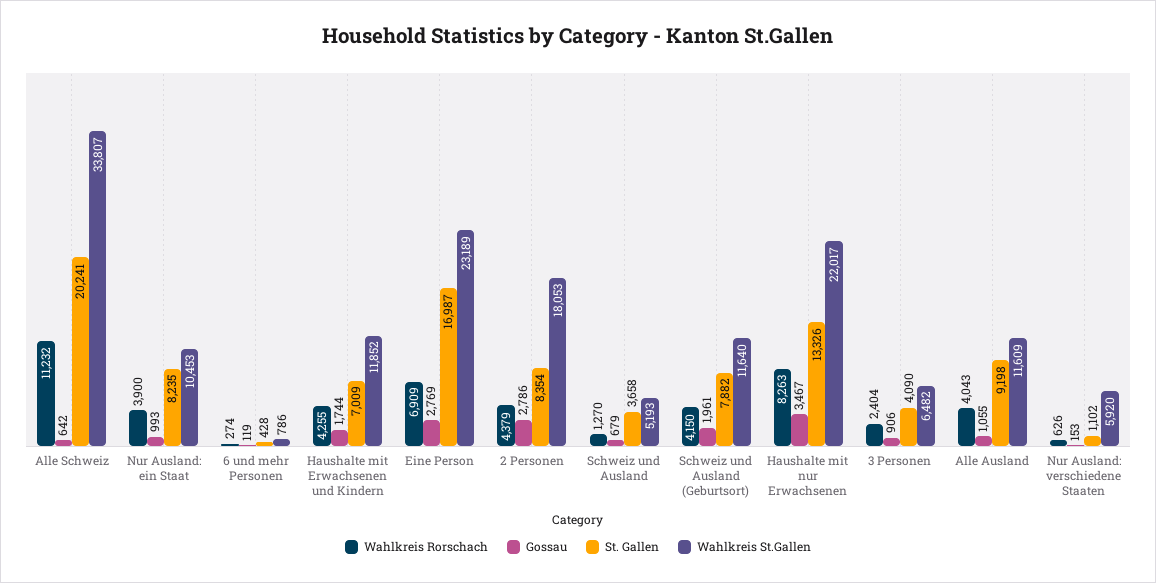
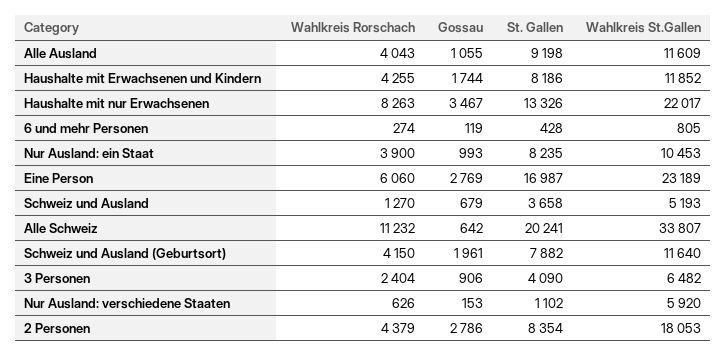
  {
    "Wahlkreis Rorschach": {
      "Alle Schweiz": 11232,
      "Nur Ausland: ein Staat": 3900,
      "6 und mehr Personen": 274,
      "Haushalte mit Erwachsenen und Kindern": 4255,
-     "Eine Person": 6909,
+     "Eine Person": 6060,
      "2 Personen": 4379,
      "Schweiz und Ausland": 1270,
      "Schweiz und Ausland (Geburtsort)": 4150,
      "Haushalte mit nur Erwachsenen": 8263,
      "3 Personen": 2404,
      "Alle Ausland": 4043,
      "Nur Ausland: verschiedene Staaten": 626
    },
    "Gossau": {
      "Alle Schweiz": 642,
      "Nur Ausland: ein Staat": 993,
      "6 und mehr Personen": 119,
      "Haushalte mit Erwachsenen und Kindern": 1744,
      "Eine Person": 2769,
      "2 Personen": 2786,
      "Schweiz und Ausland": 679,
      "Schweiz und Ausland (Geburtsort)": 1961,
      "Haushalte mit nur Erwachsenen": 3467,
      "3 Personen": 906,
      "Alle Ausland": 1055,
      "Nur Ausland: verschiedene Staaten": 153
    },
    "St. Gallen": {
      "Alle Schweiz": 20241,
      "Nur Ausland: ein Staat": 8235,
      "6 und mehr Personen": 428,
-     "Haushalte mit Erwachsenen und Kindern": 7009,
+     "Haushalte mit Erwachsenen und Kindern": 8186,
      "Eine Person": 16987,
      "2 Personen": 8354,
      "Schweiz und Ausland": 3658,
      "Schweiz und Ausland (Geburtsort)": 7882,
      "Haushalte mit nur Erwachsenen": 13326,
      "3 Personen": 4090,
      "Alle Ausland": 9198,
      "Nur Ausland: verschiedene Staaten": 1102
    },
    "Wahlkreis St.Gallen": {
      "Alle Schweiz": 33807,
      "Nur Ausland: ein Staat": 10453,
-     "6 und mehr Personen": 786,
+     "6 und mehr Personen": 805,
      "Haushalte mit Erwachsenen und Kindern": 11852,
      "Eine Person": 23189,
      "2 Personen": 18053,
      "Schweiz und Ausland": 5193,
      "Schweiz und Ausland (Geburtsort)": 11640,
      "Haushalte mit nur Erwachsenen": 22017,
      "3 Personen": 6482,
      "Alle Ausland": 11609,
      "Nur Ausland: verschiedene Staaten": 5920
    }
  }

